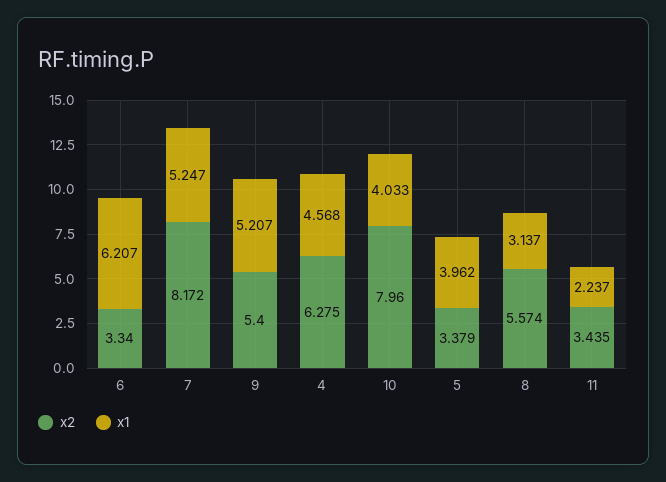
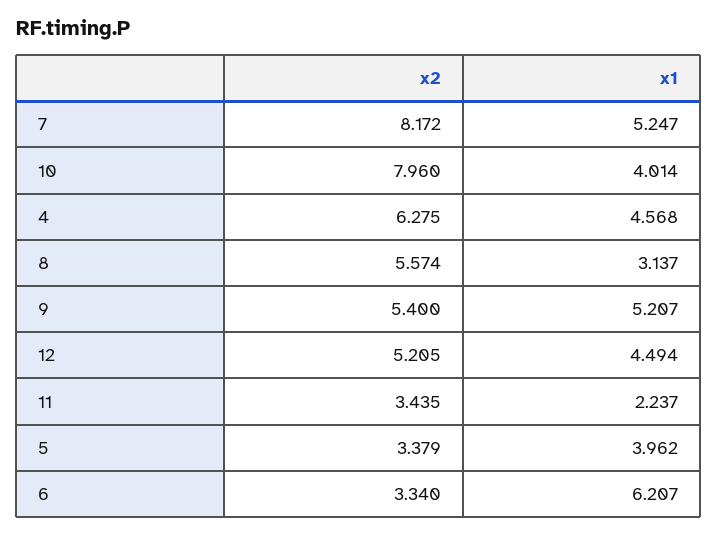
  {
    "x2": {
      "6": 3.34,
      "7": 8.172,
      "9": 5.4,
      "4": 6.275,
      "10": 7.96,
      "5": 3.379,
      "8": 5.574,
-     "11": 3.435
+     "11": 3.435,
+     "12": 5.205
    },
    "x1": {
      "6": 6.207,
      "7": 5.247,
      "9": 5.207,
      "4": 4.568,
-     "10": 4.033,
+     "10": 4.014,
      "5": 3.962,
      "8": 3.137,
-     "11": 2.237
+     "11": 2.237,
+     "12": 4.494
    }
  }

